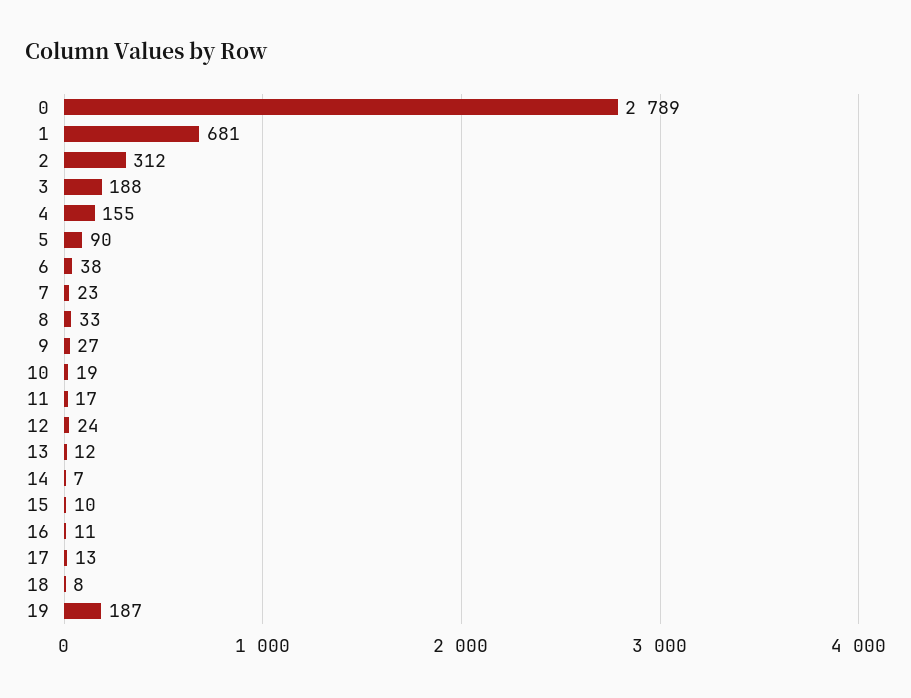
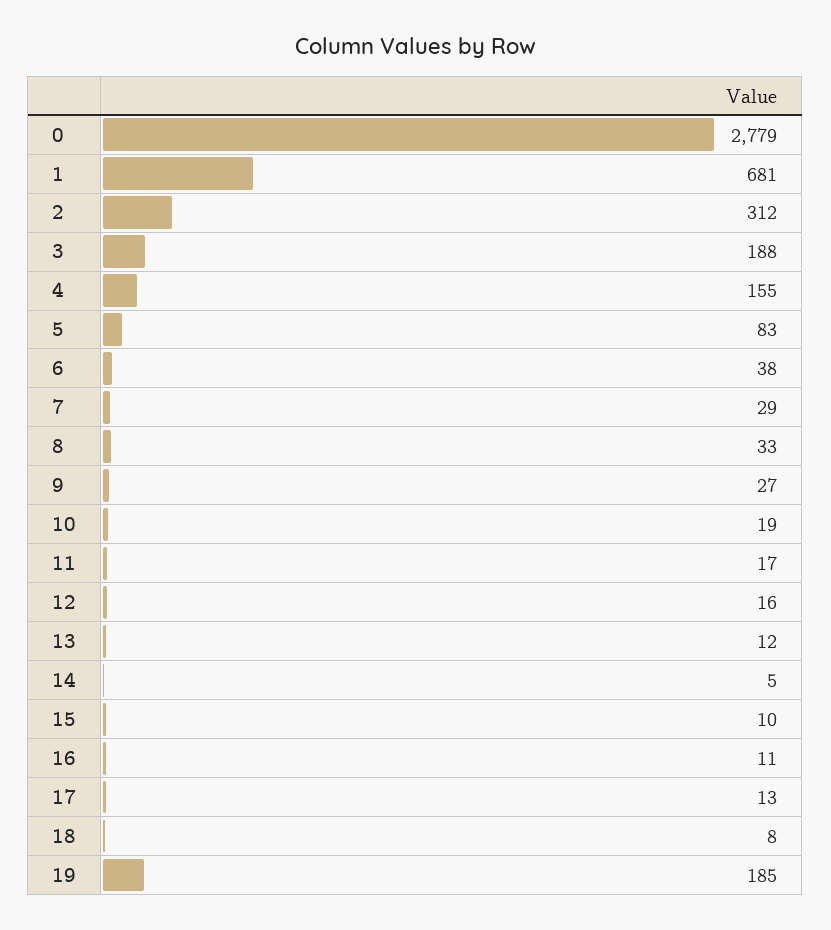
  {
-   "0": 2789,
+   "0": 2779,
    "1": 681,
    "2": 312,
    "3": 188,
    "4": 155,
-   "5": 90,
+   "5": 83,
    "6": 38,
-   "7": 23,
+   "7": 29,
    "8": 33,
    "9": 27,
    "10": 19,
    "11": 17,
-   "12": 24,
+   "12": 16,
    "13": 12,
-   "14": 7,
+   "14": 5,
    "15": 10,
    "16": 11,
    "17": 13,
    "18": 8,
-   "19": 187
+   "19": 185
  }

